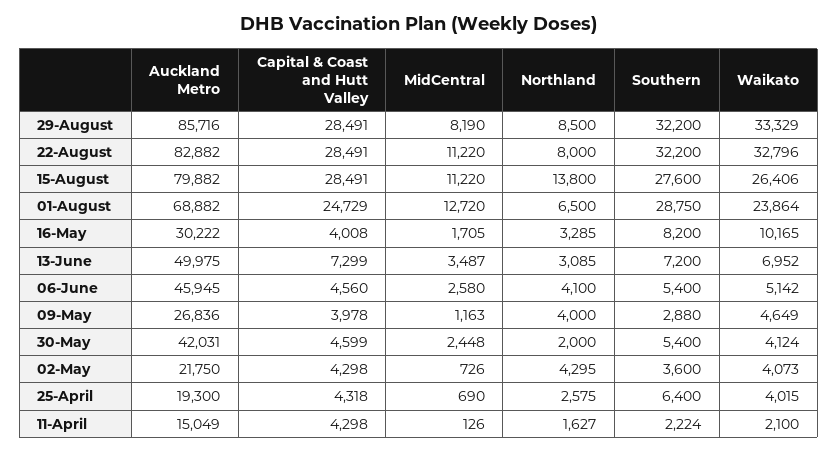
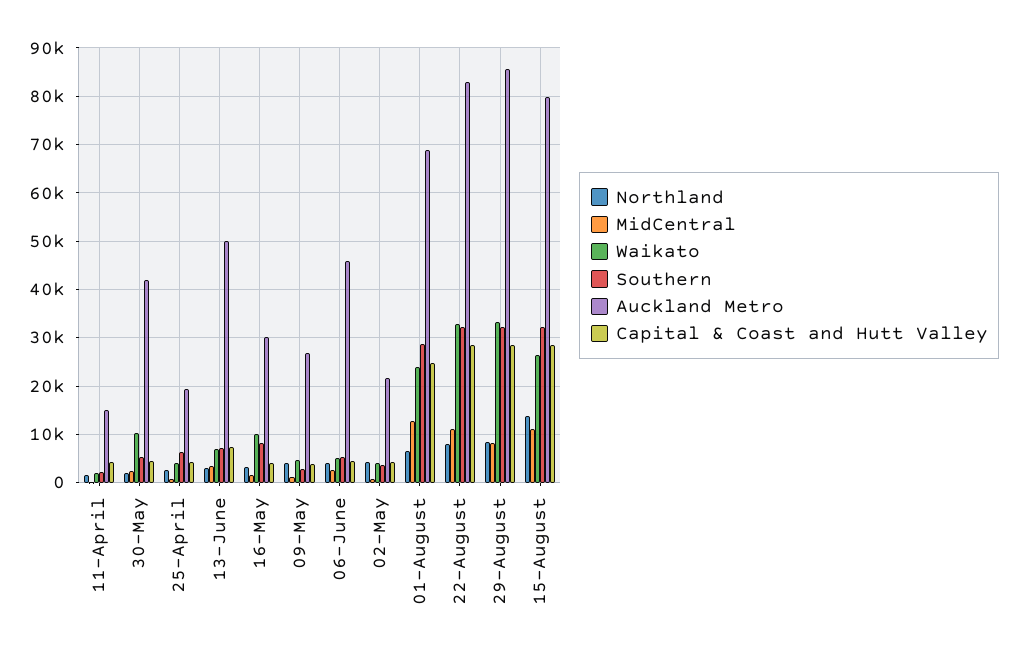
  {
    "Auckland Metro": {
      "29-August": 85716,
      "22-August": 82882,
      "15-August": 79882,
      "01-August": 68882,
      "16-May": 30222,
      "13-June": 49975,
      "06-June": 45945,
      "09-May": 26836,
      "30-May": 42031,
      "02-May": 21750,
      "25-April": 19300,
      "11-April": 15049
    },
    "Capital & Coast and Hutt Valley": {
      "29-August": 28491,
      "22-August": 28491,
      "15-August": 28491,
      "01-August": 24729,
      "16-May": 4008,
      "13-June": 7299,
      "06-June": 4560,
      "09-May": 3978,
      "30-May": 4599,
      "02-May": 4298,
      "25-April": 4318,
      "11-April": 4298
    },
    "MidCentral": {
      "29-August": 8190,
      "22-August": 11220,
      "15-August": 11220,
      "01-August": 12720,
      "16-May": 1705,
      "13-June": 3487,
      "06-June": 2580,
      "09-May": 1163,
      "30-May": 2448,
      "02-May": 726,
      "25-April": 690,
      "11-April": 126
    },
    "Northland": {
      "29-August": 8500,
      "22-August": 8000,
      "15-August": 13800,
      "01-August": 6500,
      "16-May": 3285,
      "13-June": 3085,
      "06-June": 4100,
      "09-May": 4000,
      "30-May": 2000,
      "02-May": 4295,
      "25-April": 2575,
      "11-April": 1627
    },
    "Southern": {
      "29-August": 32200,
      "22-August": 32200,
-     "15-August": 27600,
+     "15-August": 32000,
      "01-August": 28750,
      "16-May": 8200,
      "13-June": 7200,
      "06-June": 5400,
      "09-May": 2880,
      "30-May": 5400,
      "02-May": 3600,
      "25-April": 6400,
      "11-April": 2224
    },
    "Waikato": {
      "29-August": 33329,
      "22-August": 32796,
      "15-August": 26406,
      "01-August": 23864,
      "16-May": 10165,
      "13-June": 6952,
      "06-June": 5142,
      "09-May": 4649,
-     "30-May": 4124,
+     "30-May": 10000,
      "02-May": 4073,
      "25-April": 4015,
      "11-April": 2100
    }
  }

